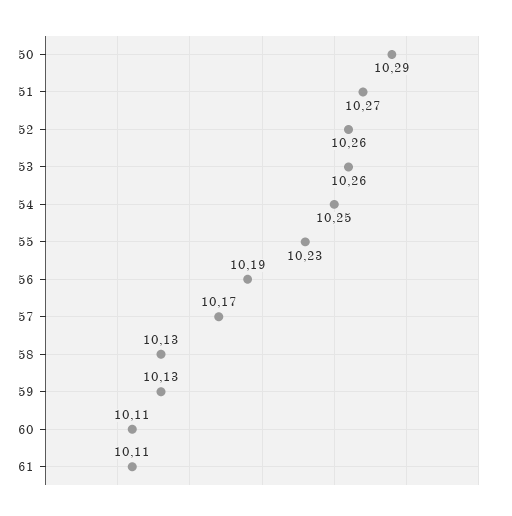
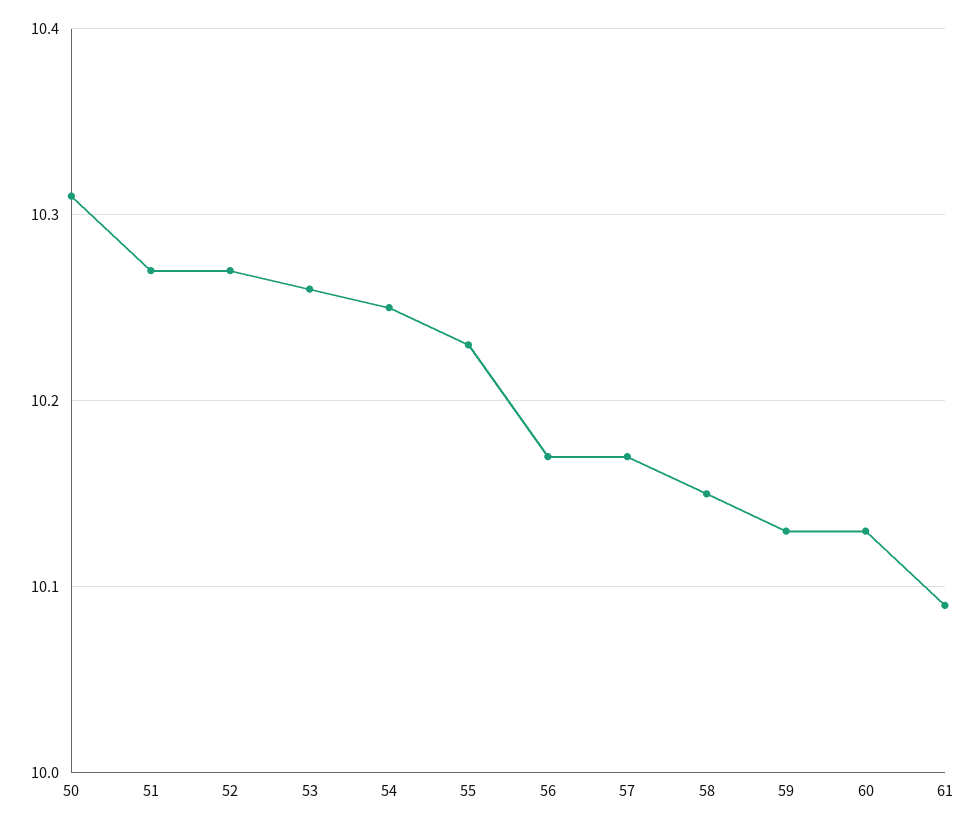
  {
-   "50": 10.29,
+   "50": 10.31,
    "51": 10.27,
-   "52": 10.26,
+   "52": 10.27,
    "53": 10.26,
    "54": 10.25,
    "55": 10.23,
-   "56": 10.19,
+   "56": 10.17,
    "57": 10.17,
-   "58": 10.13,
+   "58": 10.15,
    "59": 10.13,
-   "60": 10.11,
+   "60": 10.13,
-   "61": 10.11
+   "61": 10.09
  }

